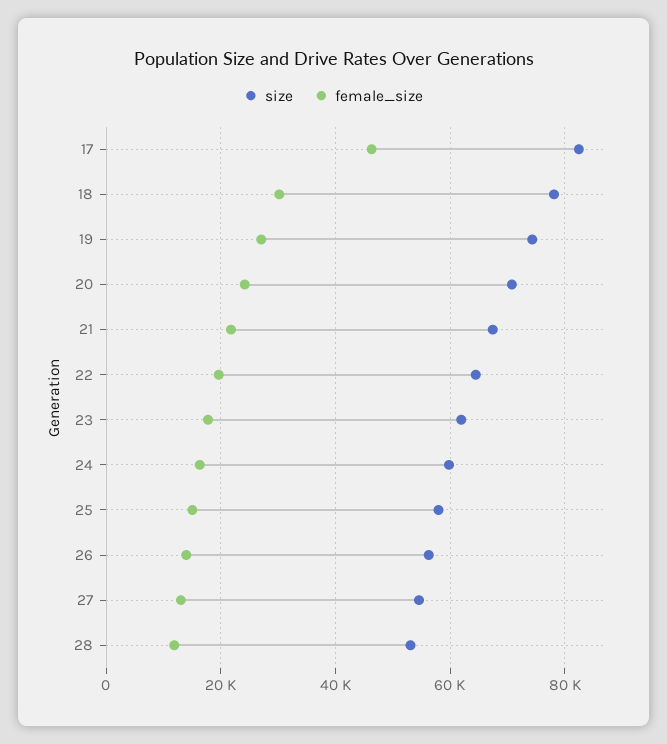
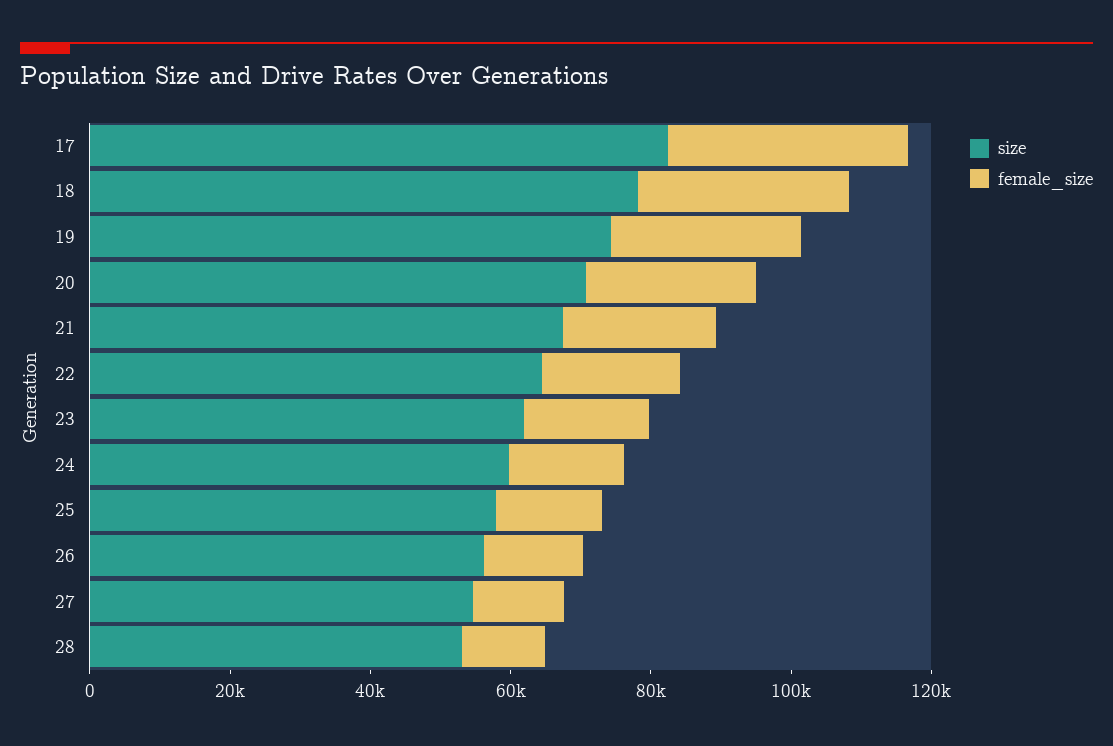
  {
    "size": {
      "17": 82000,
      "18": 78000,
      "19": 74000,
      "20": 70000,
      "21": 68000,
      "22": 64000,
      "23": 62000,
      "24": 60000,
      "25": 58000,
      "26": 56000,
      "27": 54000,
      "28": 54000
    },
    "female_size": {
-     "17": 46000,
+     "17": 35000,
      "18": 30000,
      "19": 28000,
      "20": 24000,
      "21": 22000,
      "22": 20000,
      "23": 18000,
      "24": 16000,
      "25": 16000,
      "26": 14000,
      "27": 14000,
      "28": 12000
    }
  }

